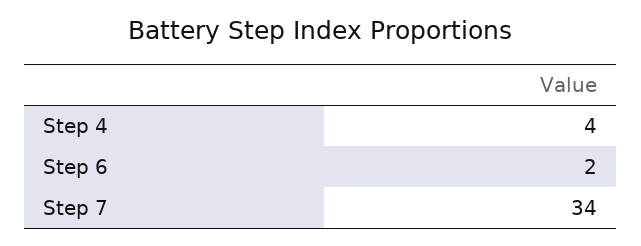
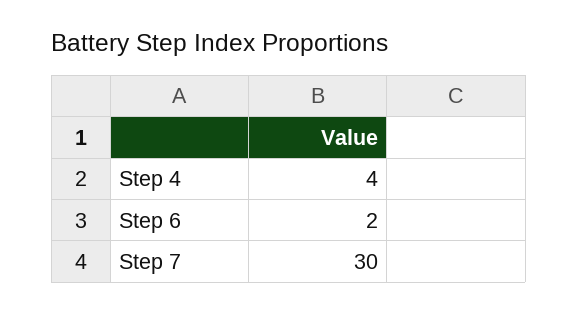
  {
    "Step 4": 4,
    "Step 6": 2,
-   "Step 7": 34
+   "Step 7": 30
  }

